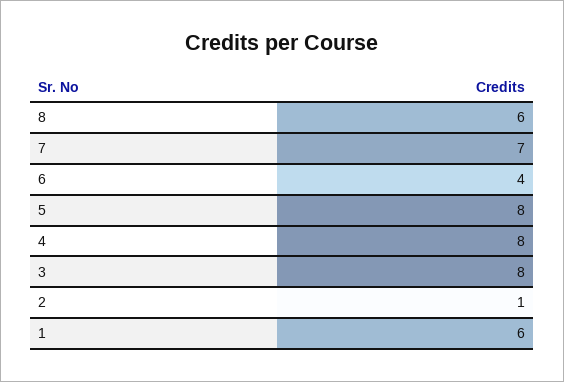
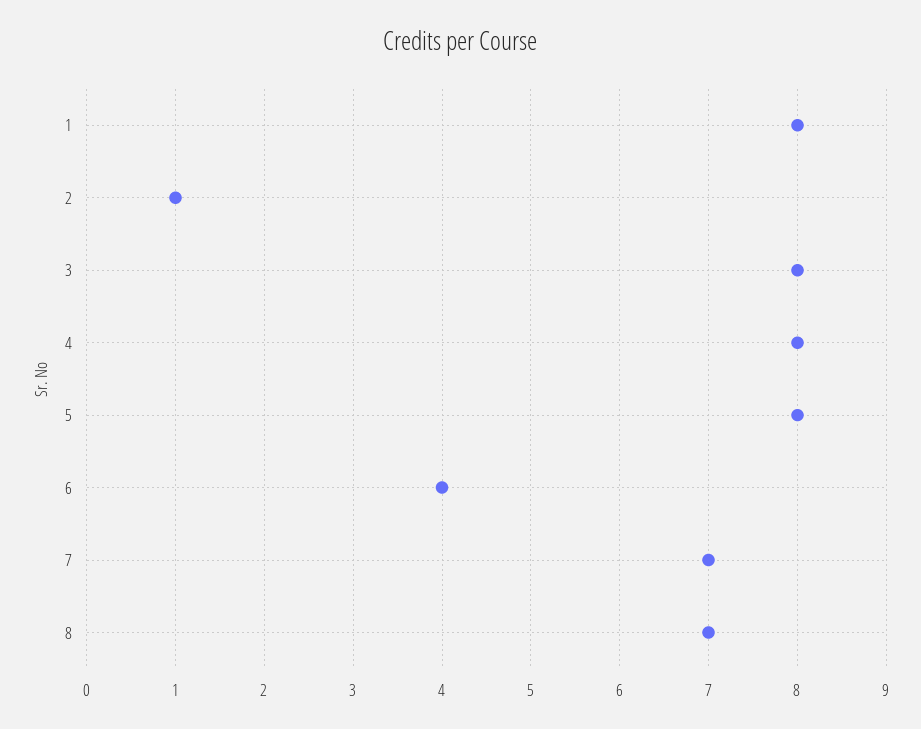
  {
-   "8": 6,
+   "8": 7,
    "7": 7,
    "6": 4,
    "5": 8,
    "4": 8,
    "3": 8,
    "2": 1,
-   "1": 6
+   "1": 8
  }

